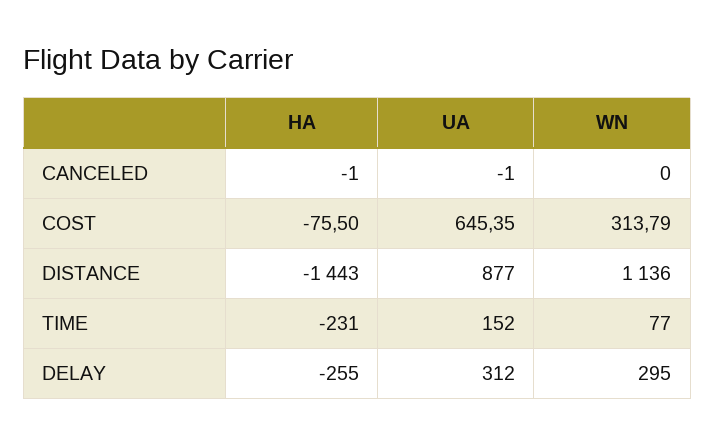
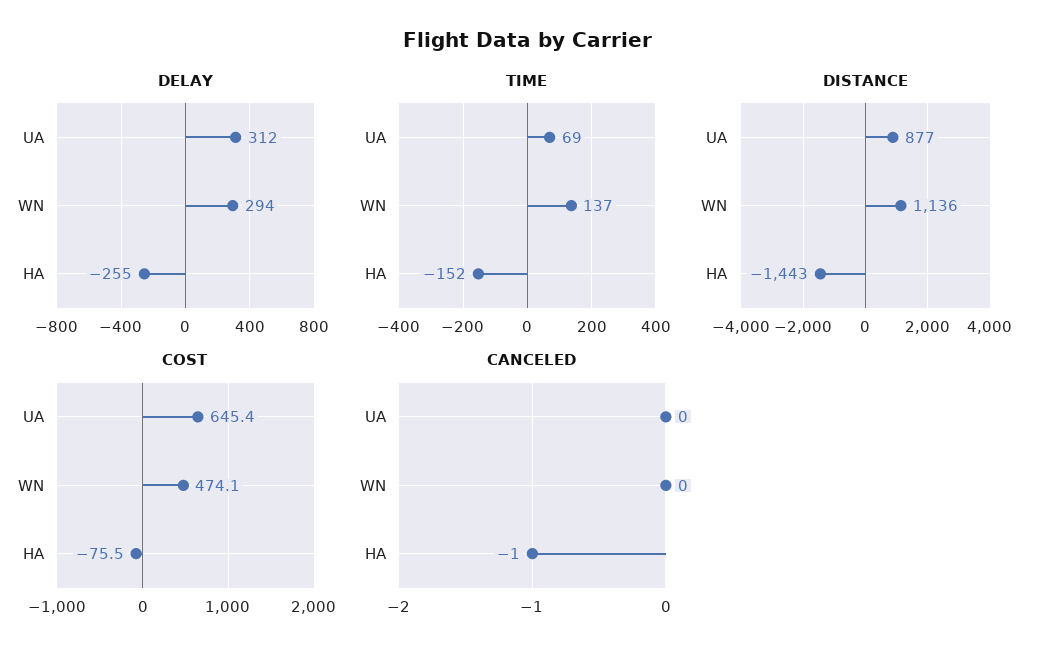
  {
    "CANCELED": {
      "HA": -1,
-     "UA": -1,
+     "UA": 0,
      "WN": 0
    },
    "COST": {
      "HA": -75.5,
      "UA": 645.35,
-     "WN": 313.79
+     "WN": 474.1
    },
    "DISTANCE": {
      "HA": -1443,
      "UA": 877,
      "WN": 1136
    },
    "TIME": {
-     "HA": -231,
+     "HA": -152,
-     "UA": 152,
+     "UA": 69,
-     "WN": 77
+     "WN": 137
    },
    "DELAY": {
      "HA": -255,
      "UA": 312,
-     "WN": 295
+     "WN": 294
    }
  }

